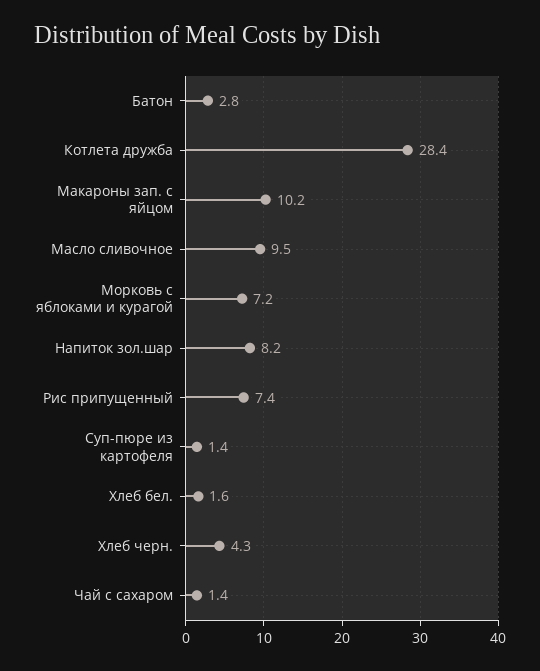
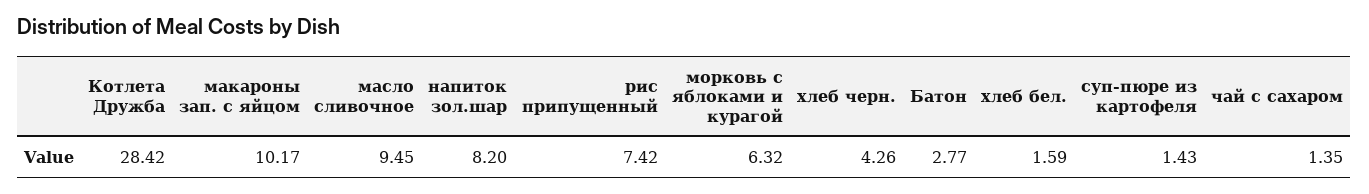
  {
    "Батон": 2.77,
    "Котлета дружба": 28.42,
    "Макароны зап. с яйцом": 10.17,
    "Масло сливочное": 9.45,
-   "Морковь с яблоками и курагой": 7.2,
+   "Морковь с яблоками и курагой": 6.32,
    "Напиток зол.шар": 8.2,
    "Рис припущенный": 7.42,
    "Суп-пюре из картофеля": 1.43,
    "Хлеб бел.": 1.59,
    "Хлеб черн.": 4.26,
    "Чай с сахаром": 1.35
  }

